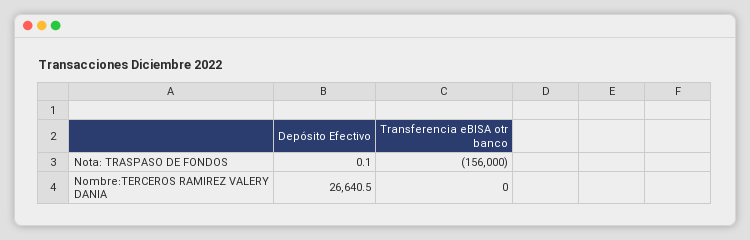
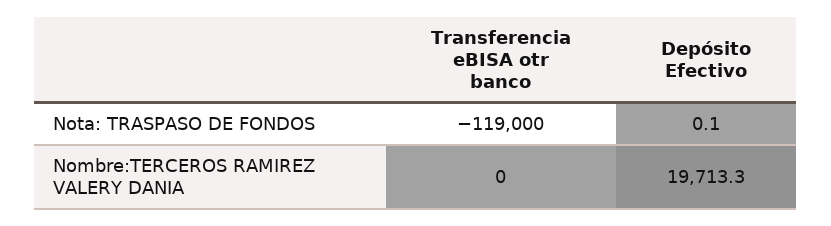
  {
    "Depósito Efectivo": {
      "Nota: TRASPASO DE FONDOS": 0.1,
-     "Nombre:TERCEROS RAMIREZ VALERY DANIA": 26640.5
+     "Nombre:TERCEROS RAMIREZ VALERY DANIA": 19713.3
    },
    "Transferencia eBISA otr banco": {
-     "Nota: TRASPASO DE FONDOS": -156000,
+     "Nota: TRASPASO DE FONDOS": -119000,
      "Nombre:TERCEROS RAMIREZ VALERY DANIA": 0
    }
  }

